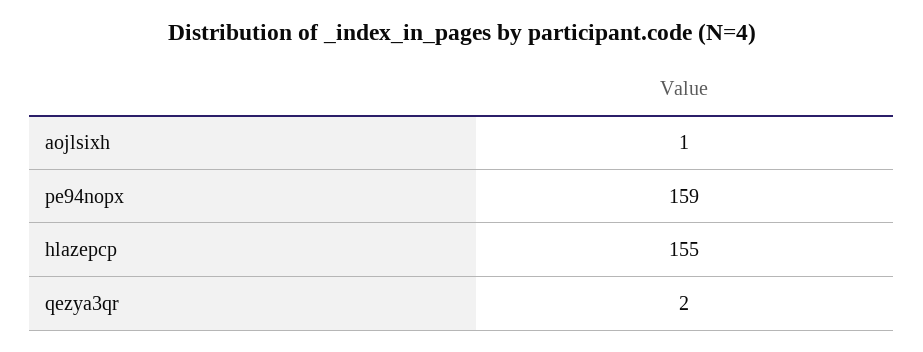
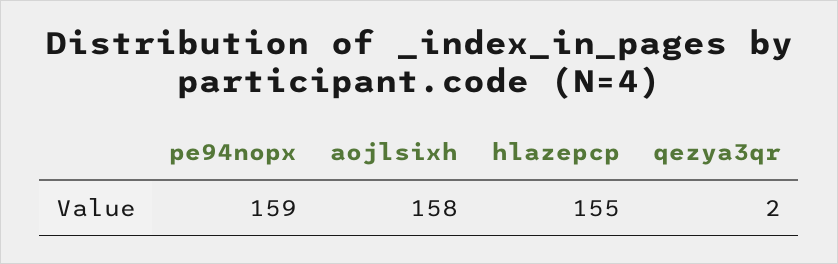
  {
-   "aojlsixh": 1,
+   "aojlsixh": 158,
    "pe94nopx": 159,
    "hlazepcp": 155,
    "qezya3qr": 2
  }

